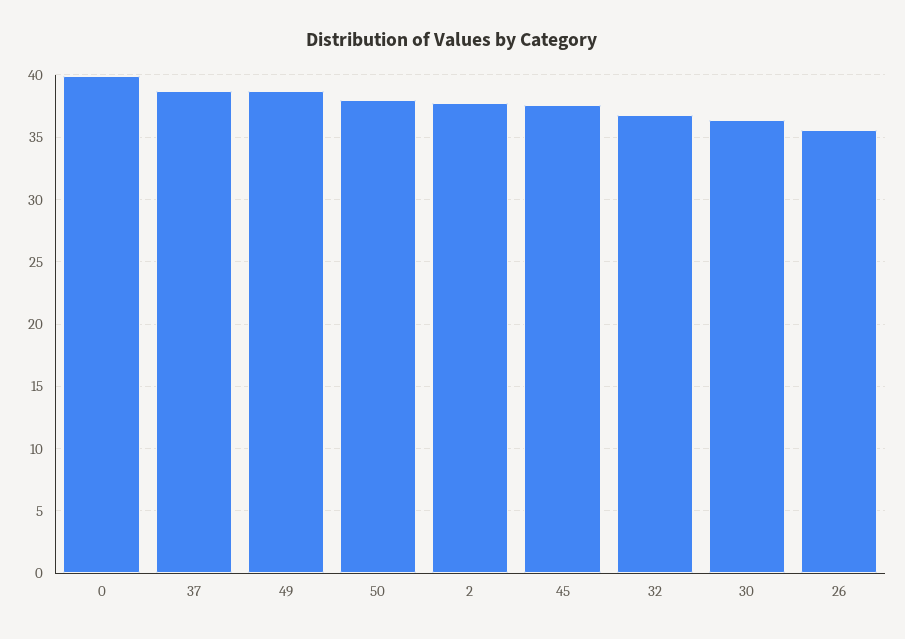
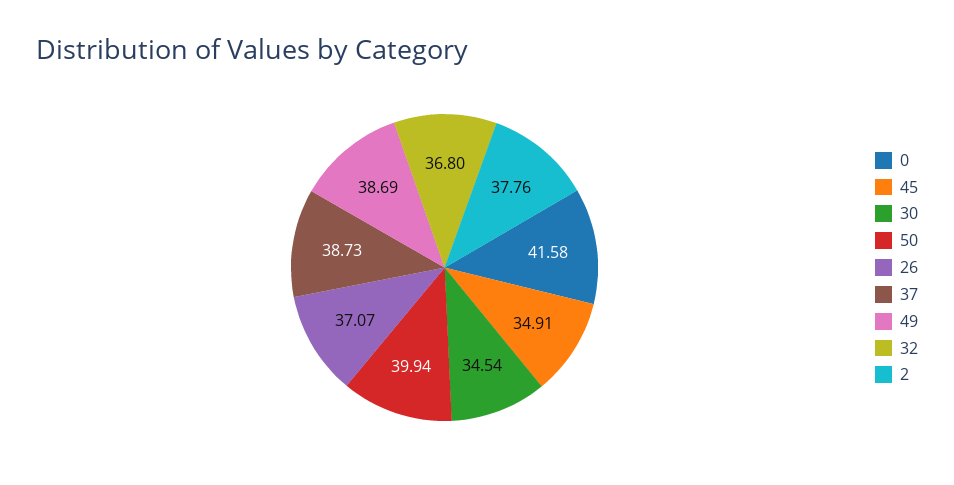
  {
-   "0": 40,
+   "0": 41.58,
    "37": 38.73,
    "49": 38.69,
-   "50": 38,
+   "50": 39.94,
    "2": 37.76,
-   "45": 37.5,
+   "45": 34.91,
    "32": 36.8,
-   "30": 36.5,
+   "30": 34.54,
-   "26": 35.5
+   "26": 37.07
  }

